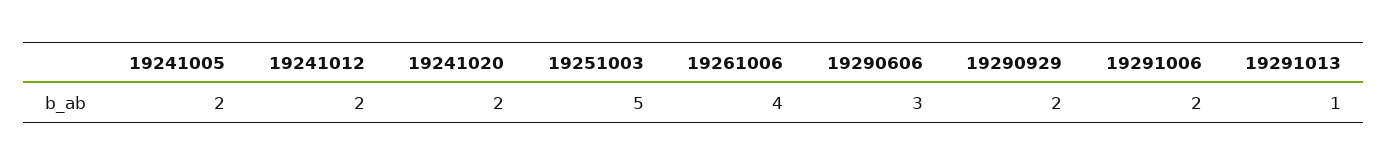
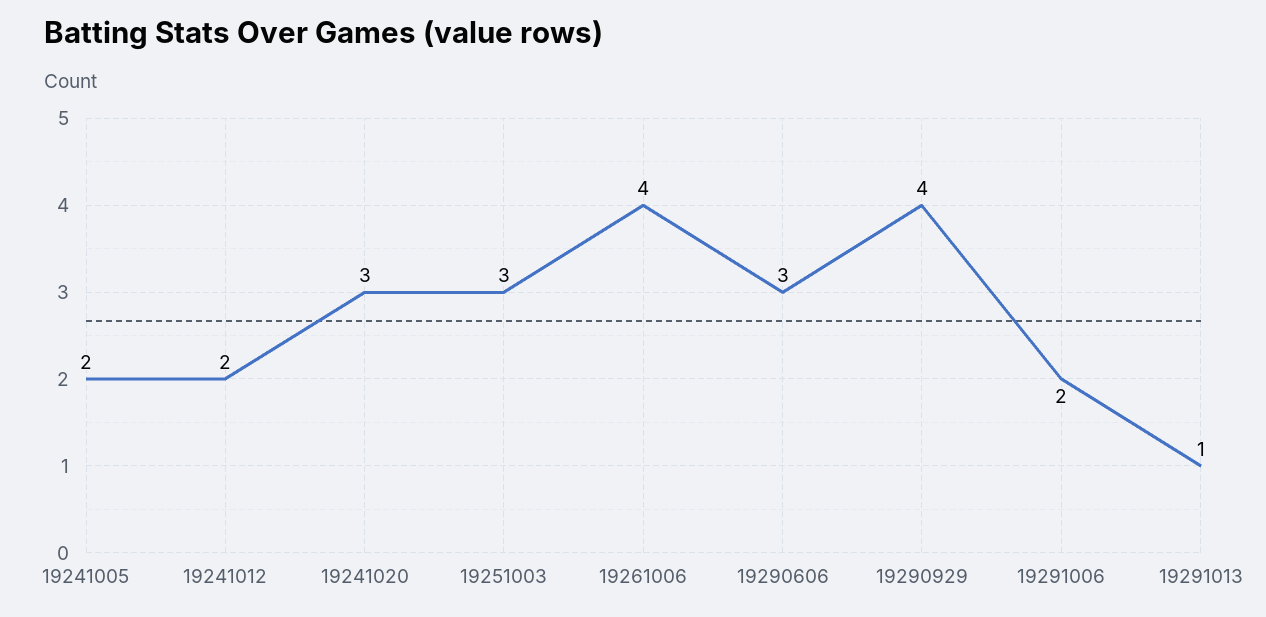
  {
    "19241005": 2,
    "19241012": 2,
-   "19241020": 2,
+   "19241020": 3,
-   "19251003": 5,
+   "19251003": 3,
    "19261006": 4,
    "19290606": 3,
-   "19290929": 2,
+   "19290929": 4,
    "19291006": 2,
    "19291013": 1
  }

